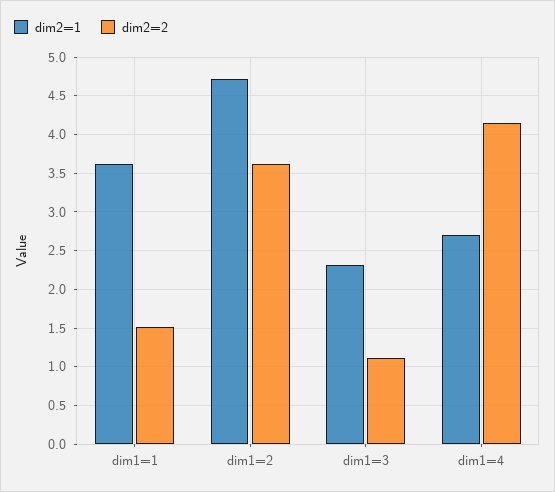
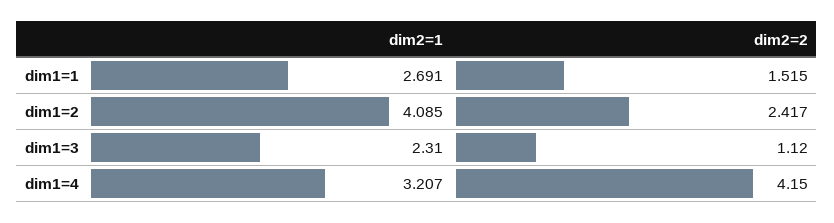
  {
    "dim2=1": {
-     "dim1=1": 3.6,
+     "dim1=1": 2.691,
-     "dim1=2": 4.7,
+     "dim1=2": 4.085,
      "dim1=3": 2.31,
-     "dim1=4": 2.7
+     "dim1=4": 3.207
    },
    "dim2=2": {
      "dim1=1": 1.515,
-     "dim1=2": 3.6,
+     "dim1=2": 2.417,
      "dim1=3": 1.12,
      "dim1=4": 4.15
    }
  }

